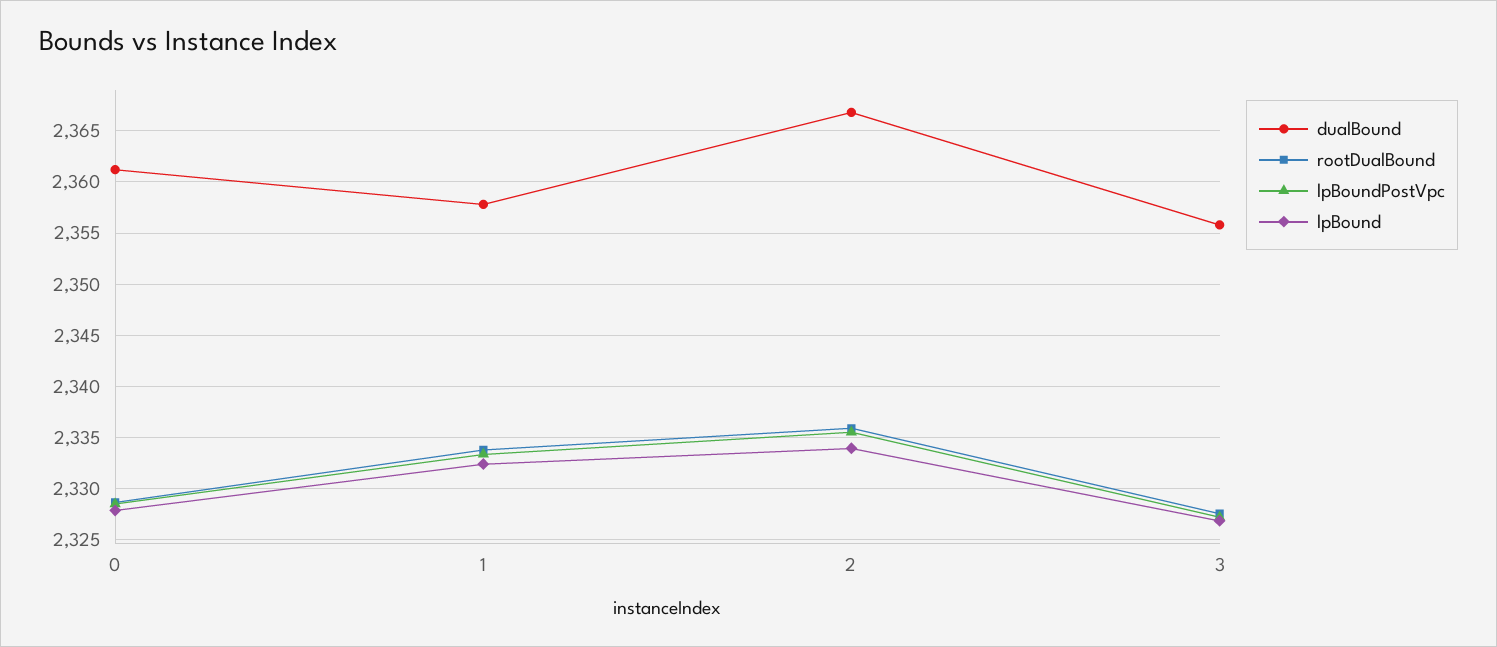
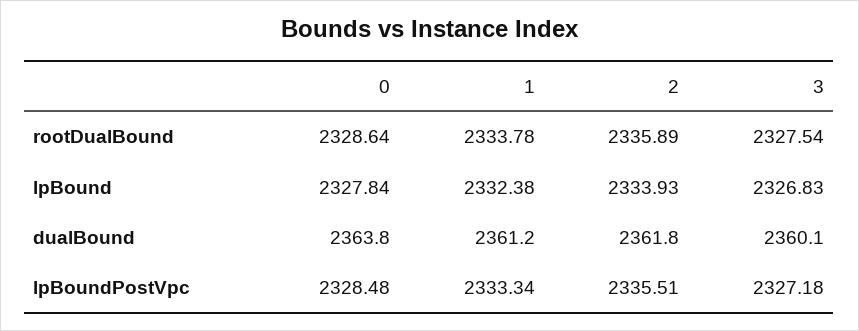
  {
    "dualBound": {
-     "0": 2361,
+     "0": 2363.8,
-     "1": 2358,
+     "1": 2361.2,
-     "2": 2367,
+     "2": 2361.8,
-     "3": 2356
+     "3": 2360.1
    },
    "rootDualBound": {
      "0": 2328.64,
      "1": 2333.78,
      "2": 2335.89,
      "3": 2327.54
    },
    "lpBoundPostVpc": {
      "0": 2328.48,
      "1": 2333.34,
      "2": 2335.51,
      "3": 2327.18
    },
    "lpBound": {
      "0": 2327.84,
      "1": 2332.38,
      "2": 2333.93,
      "3": 2326.83
    }
  }

